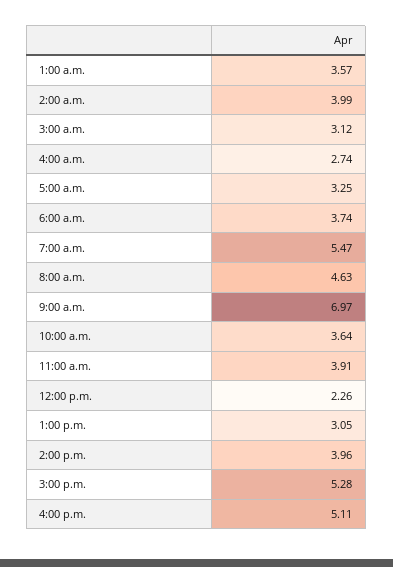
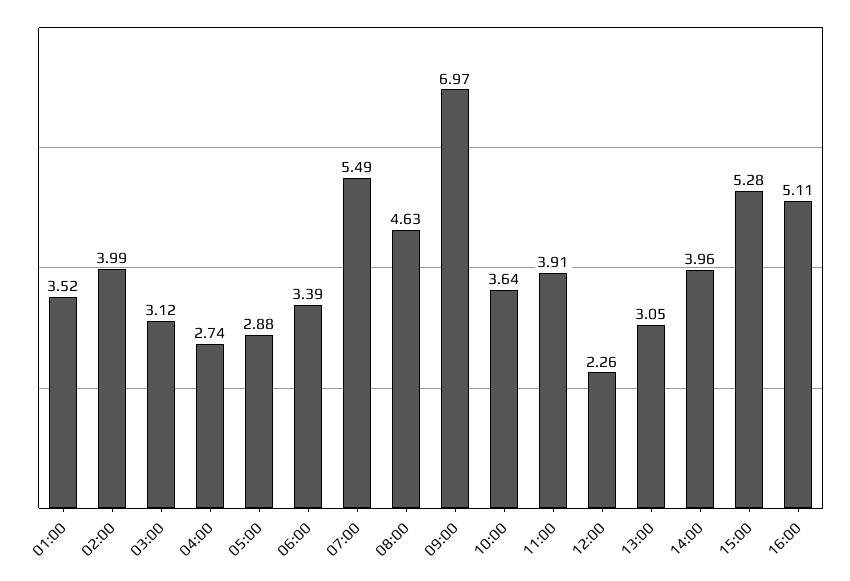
  {
-   "1:00 a.m.": 3.57,
+   "1:00 a.m.": 3.52,
    "2:00 a.m.": 3.99,
    "3:00 a.m.": 3.12,
    "4:00 a.m.": 2.74,
-   "5:00 a.m.": 3.25,
+   "5:00 a.m.": 2.88,
-   "6:00 a.m.": 3.74,
+   "6:00 a.m.": 3.39,
-   "7:00 a.m.": 5.47,
+   "7:00 a.m.": 5.49,
    "8:00 a.m.": 4.63,
    "9:00 a.m.": 6.97,
    "10:00 a.m.": 3.64,
    "11:00 a.m.": 3.91,
    "12:00 p.m.": 2.26,
    "1:00 p.m.": 3.05,
    "2:00 p.m.": 3.96,
    "3:00 p.m.": 5.28,
    "4:00 p.m.": 5.11
  }

